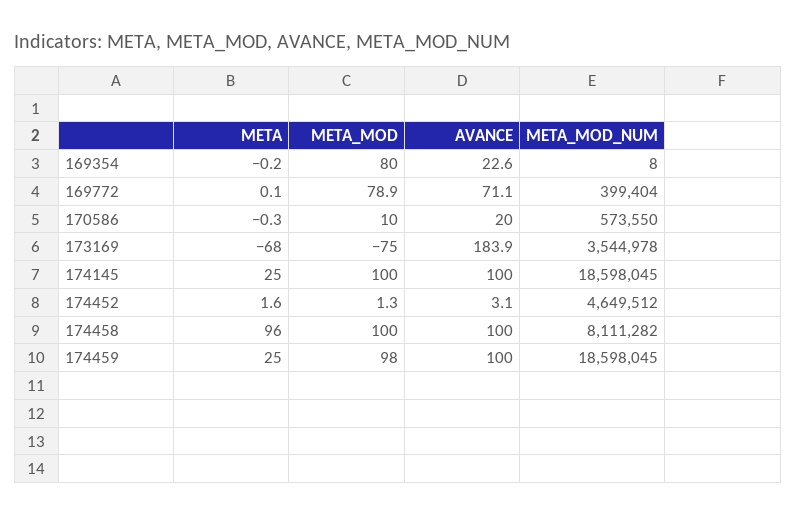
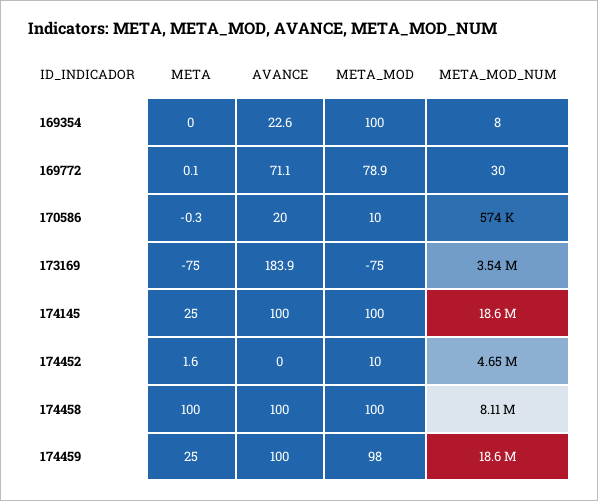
  {
    "META": {
-     "169354": -0.2,
+     "169354": 0,
      "169772": 0.1,
      "170586": -0.3,
-     "173169": -68,
+     "173169": -75,
      "174145": 25,
      "174452": 1.6,
-     "174458": 96,
+     "174458": 100,
      "174459": 25
    },
    "META_MOD": {
-     "169354": 80,
+     "169354": 100,
      "169772": 78.9,
      "170586": 10,
      "173169": -75,
      "174145": 100,
-     "174452": 1.3,
+     "174452": 10,
      "174458": 100,
      "174459": 98
    },
    "AVANCE": {
      "169354": 22.6,
      "169772": 71.1,
      "170586": 20,
      "173169": 183.9,
      "174145": 100,
-     "174452": 3.1,
+     "174452": 0,
      "174458": 100,
      "174459": 100
    },
    "META_MOD_NUM": {
      "169354": 8,
-     "169772": 399404,
+     "169772": 30,
      "170586": 573550,
      "173169": 3544978,
      "174145": 18598045,
      "174452": 4649512,
      "174458": 8111282,
      "174459": 18598045
    }
  }

